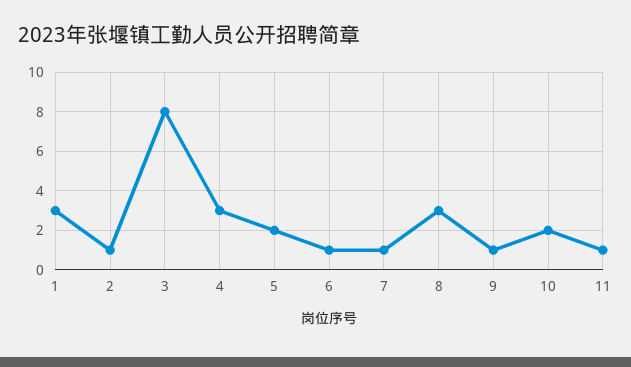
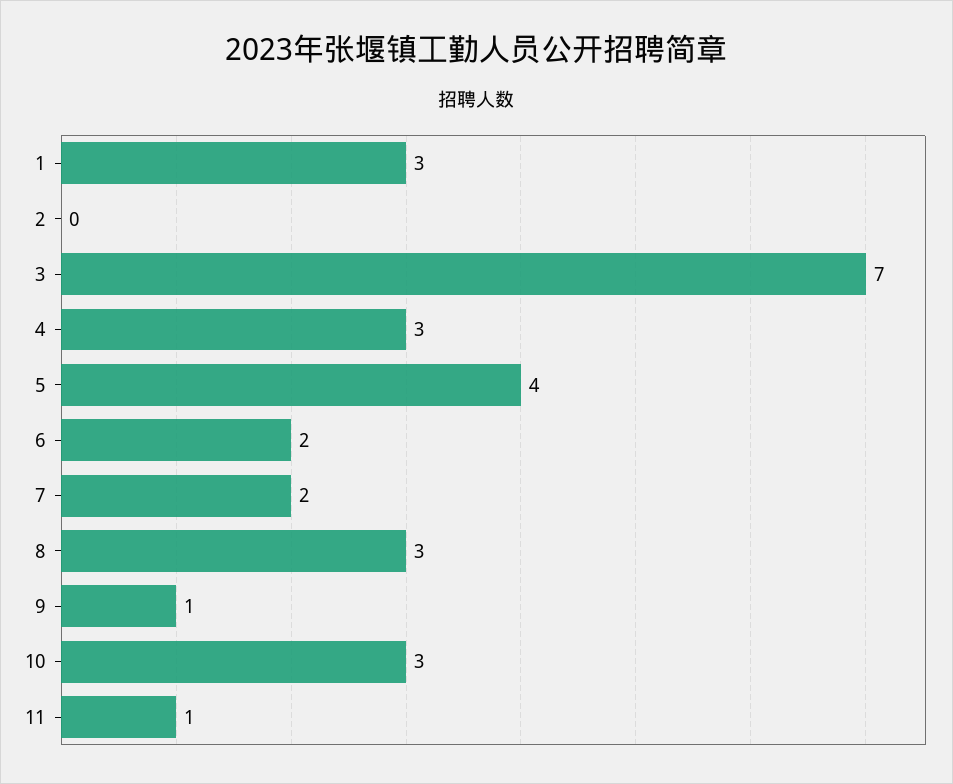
  {
    "1": 3,
-   "2": 1,
+   "2": 0,
-   "3": 8,
+   "3": 7,
    "4": 3,
-   "5": 2,
+   "5": 4,
-   "6": 1,
+   "6": 2,
-   "7": 1,
+   "7": 2,
    "8": 3,
    "9": 1,
-   "10": 2,
+   "10": 3,
    "11": 1
  }

